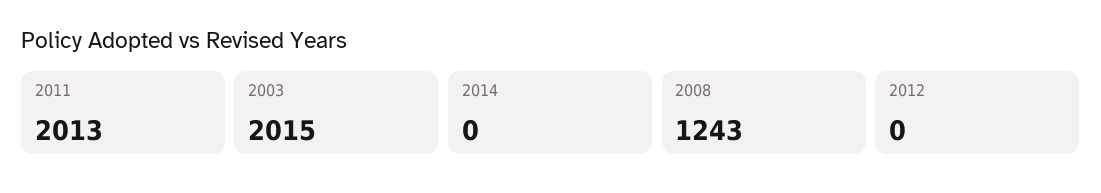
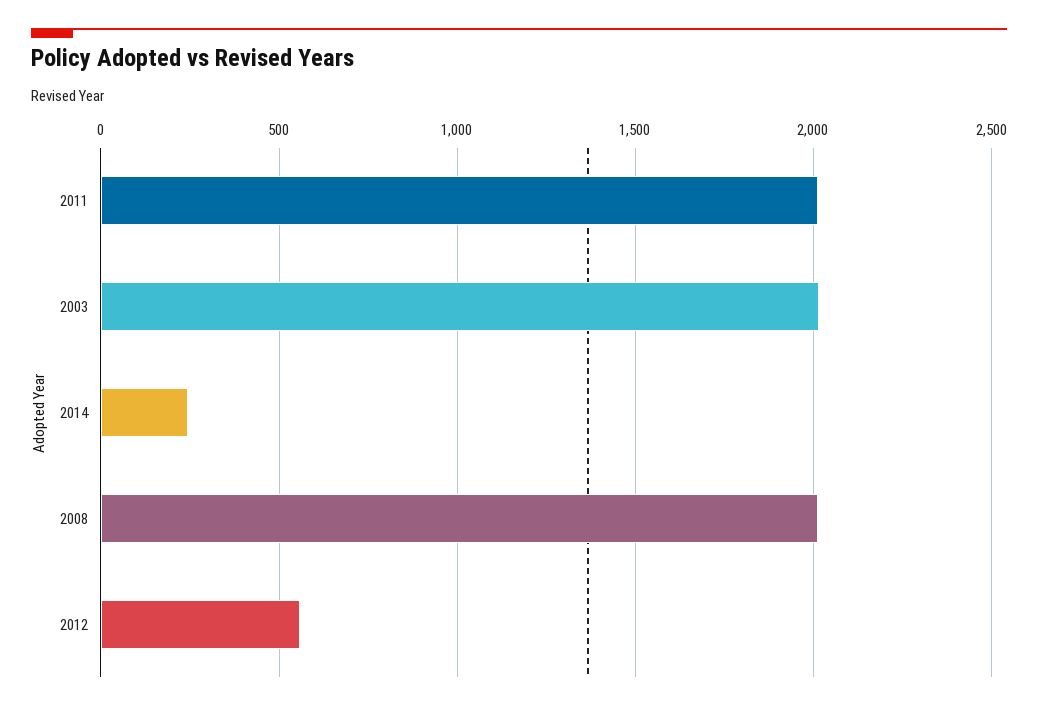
  {
    "2011": 2013,
    "2003": 2015,
-   "2014": 0,
+   "2014": 250,
-   "2008": 1243,
+   "2008": 2000,
-   "2012": 0
+   "2012": 550
  }

